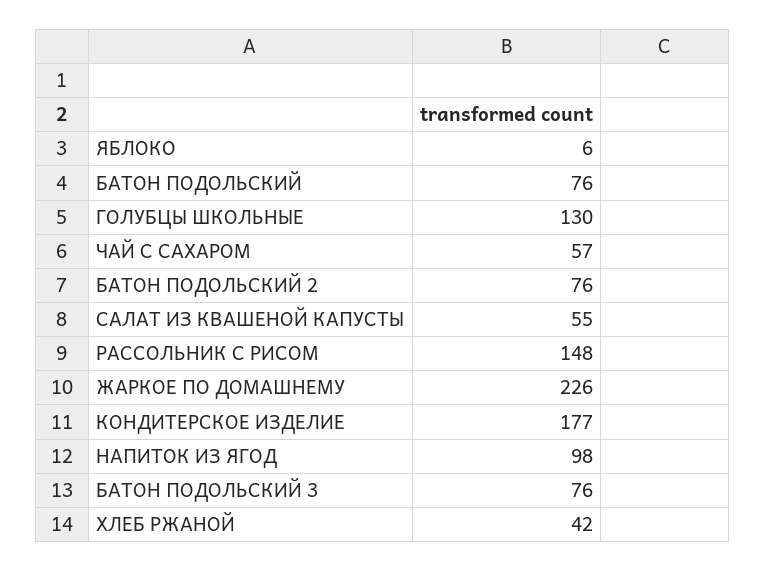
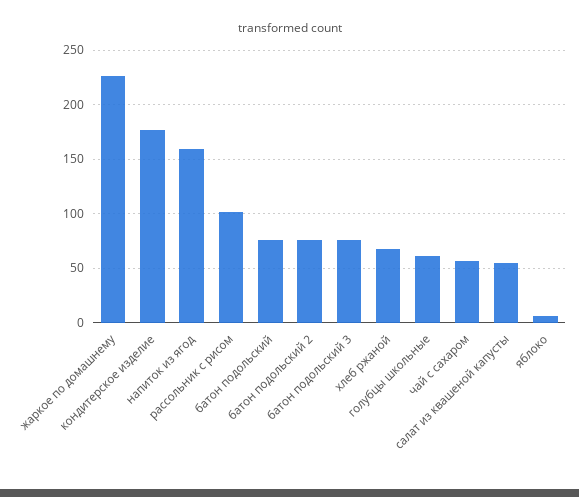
  {
    "ЯБЛОКО": 6,
    "БАТОН ПОДОЛЬСКИЙ": 76,
-   "ГОЛУБЦЫ ШКОЛЬНЫЕ": 130,
+   "ГОЛУБЦЫ ШКОЛЬНЫЕ": 60,
    "ЧАЙ С САХАРОМ": 57,
    "БАТОН ПОДОЛЬСКИЙ 2": 76,
    "САЛАТ ИЗ КВАШЕНОЙ КАПУСТЫ": 55,
-   "РАССОЛЬНИК С РИСОМ": 148,
+   "РАССОЛЬНИК С РИСОМ": 100,
    "ЖАРКОЕ ПО ДОМАШНЕМУ": 226,
    "КОНДИТЕРСКОЕ ИЗДЕЛИЕ": 177,
-   "НАПИТОК ИЗ ЯГОД": 98,
+   "НАПИТОК ИЗ ЯГОД": 160,
    "БАТОН ПОДОЛЬСКИЙ 3": 76,
-   "ХЛЕБ РЖАНОЙ": 42
+   "ХЛЕБ РЖАНОЙ": 70
  }

